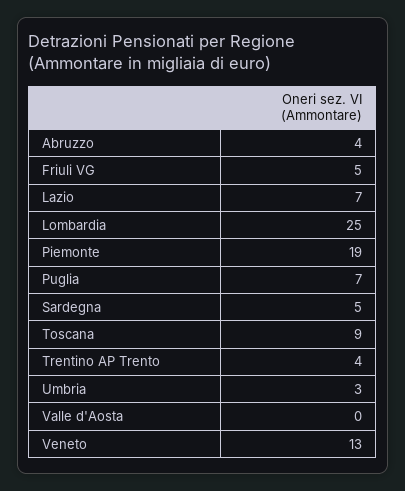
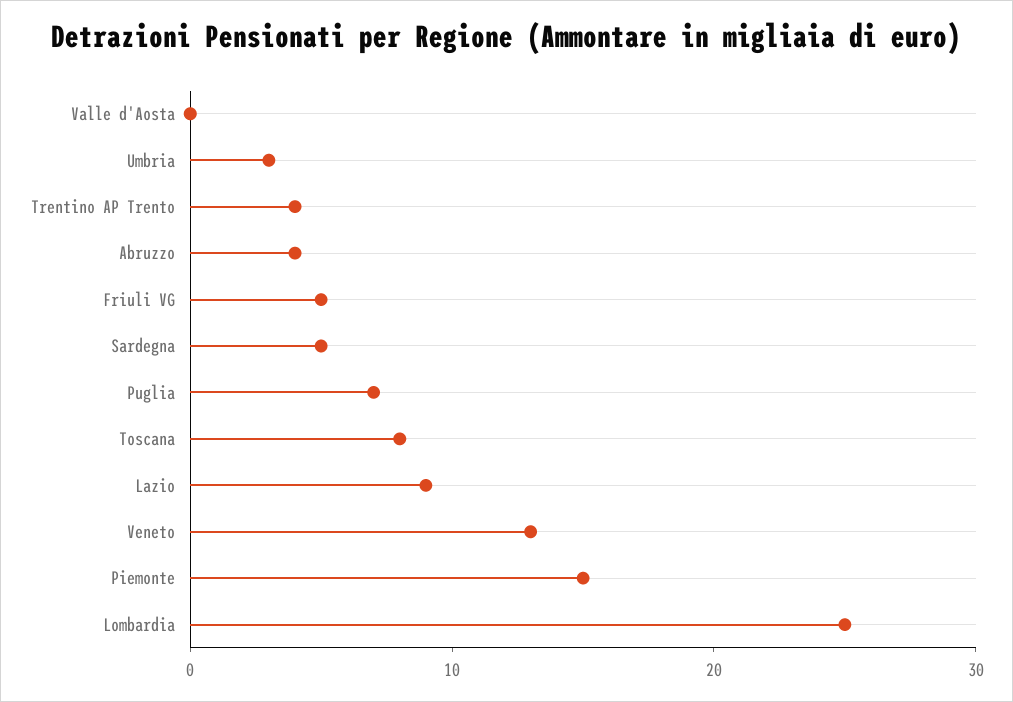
  {
    "Abruzzo": 4,
    "Friuli VG": 5,
-   "Lazio": 7,
+   "Lazio": 9,
    "Lombardia": 25,
-   "Piemonte": 19,
+   "Piemonte": 15,
    "Puglia": 7,
    "Sardegna": 5,
-   "Toscana": 9,
+   "Toscana": 8,
    "Trentino AP Trento": 4,
    "Umbria": 3,
    "Valle d'Aosta": 0,
    "Veneto": 13
  }

